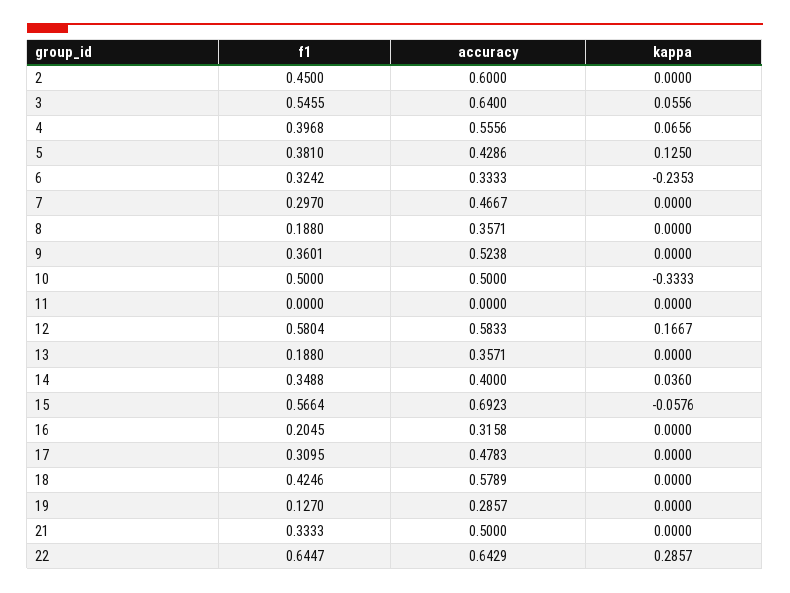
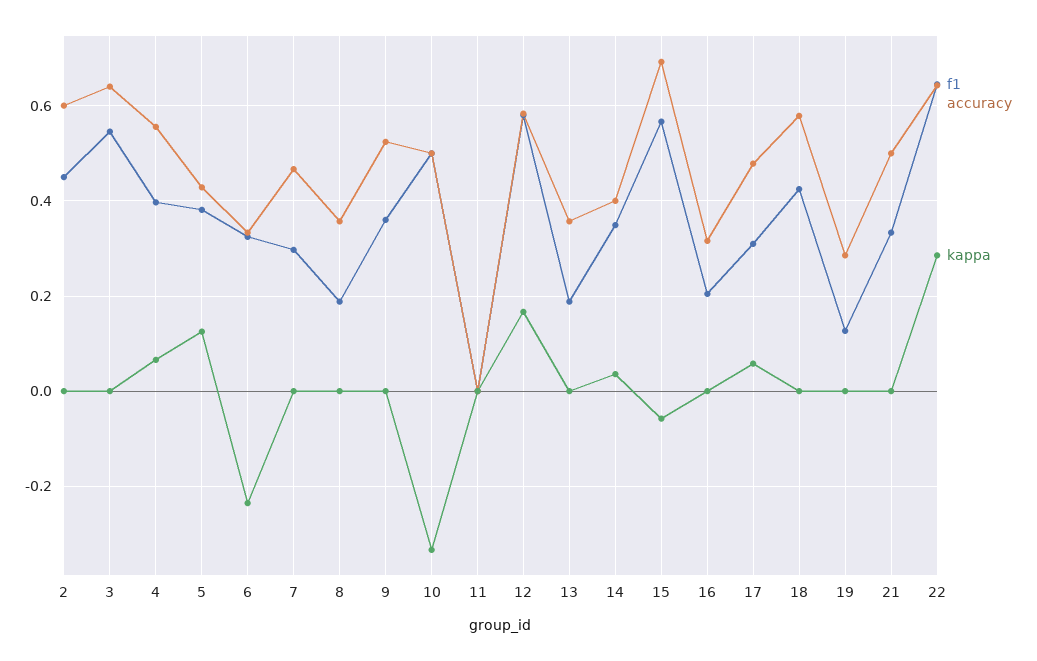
  {
    "f1": {
      "2": 0.45,
      "3": 0.5455,
      "4": 0.3968,
      "5": 0.381,
      "6": 0.3242,
      "7": 0.297,
      "8": 0.188,
      "9": 0.3601,
      "10": 0.5,
      "11": 0,
      "12": 0.5804,
      "13": 0.188,
      "14": 0.3488,
      "15": 0.5664,
      "16": 0.2045,
      "17": 0.3095,
      "18": 0.4246,
      "19": 0.127,
      "21": 0.3333,
      "22": 0.6447
    },
    "accuracy": {
      "2": 0.6,
      "3": 0.64,
      "4": 0.5556,
      "5": 0.4286,
      "6": 0.3333,
      "7": 0.4667,
      "8": 0.3571,
      "9": 0.5238,
      "10": 0.5,
      "11": 0,
      "12": 0.5833,
      "13": 0.3571,
      "14": 0.4,
      "15": 0.6923,
      "16": 0.3158,
      "17": 0.4783,
      "18": 0.5789,
      "19": 0.2857,
      "21": 0.5,
      "22": 0.6429
    },
    "kappa": {
      "2": 0,
-     "3": 0.0556,
+     "3": 0,
      "4": 0.0656,
      "5": 0.125,
      "6": -0.2353,
      "7": 0,
      "8": 0,
      "9": 0,
      "10": -0.3333,
      "11": 0,
      "12": 0.1667,
      "13": 0,
      "14": 0.036,
      "15": -0.0576,
      "16": 0,
-     "17": 0,
+     "17": 0.06,
      "18": 0,
      "19": 0,
      "21": 0,
      "22": 0.2857
    }
  }

